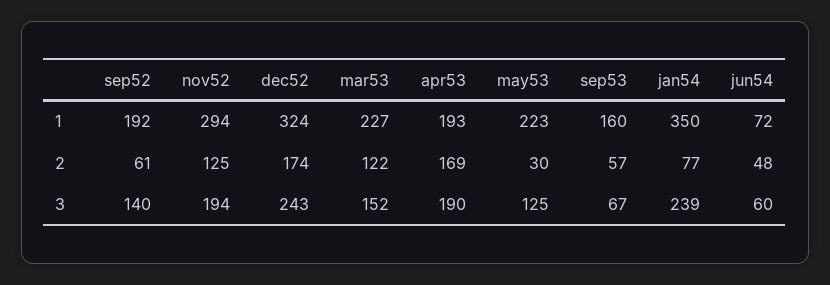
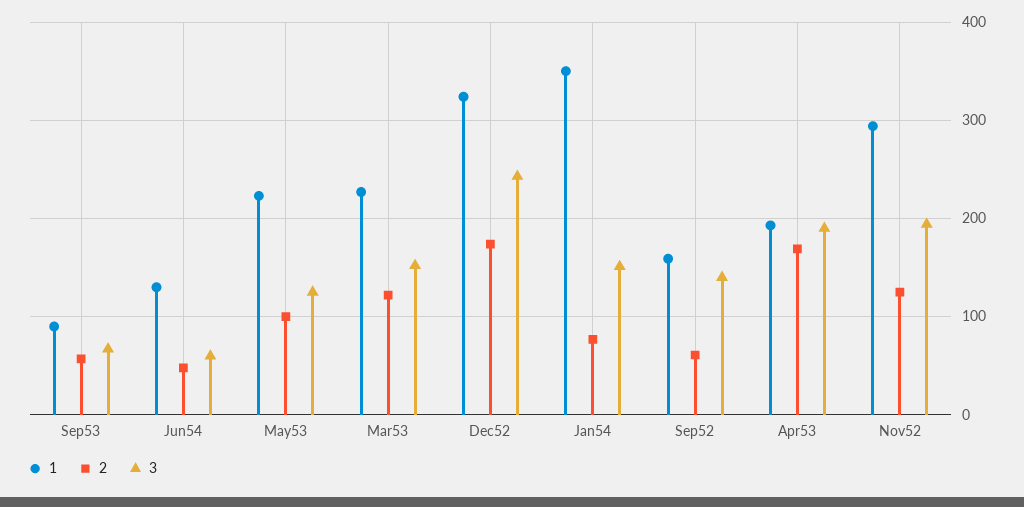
  {
    "1": {
-     "sep52": 192,
+     "sep52": 160,
      "nov52": 294,
      "dec52": 324,
      "mar53": 227,
      "apr53": 193,
      "may53": 223,
-     "sep53": 160,
+     "sep53": 90,
      "jan54": 350,
-     "jun54": 72
+     "jun54": 130
    },
    "2": {
      "sep52": 61,
      "nov52": 125,
      "dec52": 174,
      "mar53": 122,
      "apr53": 169,
-     "may53": 30,
+     "may53": 100,
      "sep53": 57,
      "jan54": 77,
      "jun54": 48
    },
    "3": {
      "sep52": 140,
      "nov52": 194,
      "dec52": 243,
      "mar53": 152,
      "apr53": 190,
      "may53": 125,
      "sep53": 67,
-     "jan54": 239,
+     "jan54": 150,
      "jun54": 60
    }
  }

